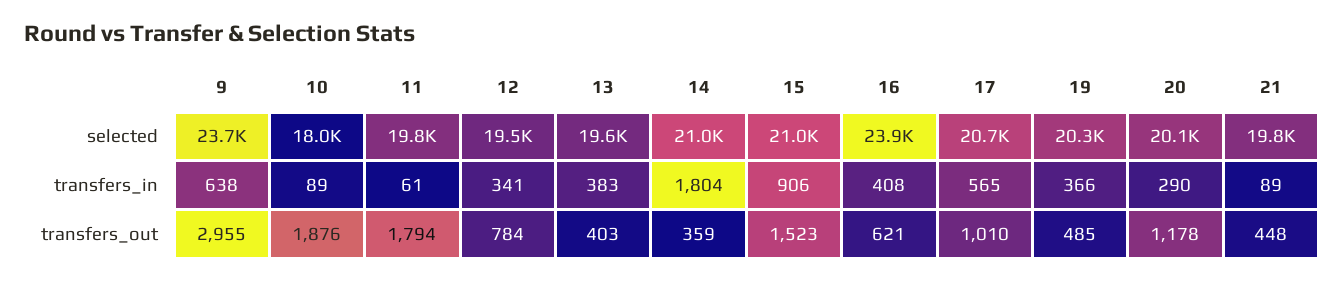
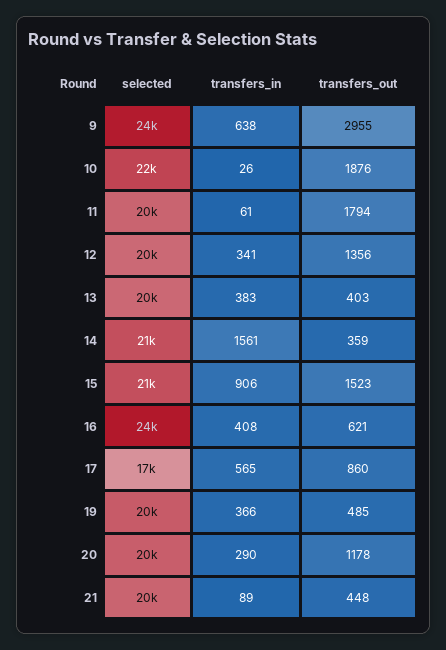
  {
    "9": {
      "selected": 23700,
      "transfers_in": 638,
      "transfers_out": 2955
    },
    "10": {
-     "selected": 18000,
+     "selected": 22000,
-     "transfers_in": 89,
+     "transfers_in": 26,
      "transfers_out": 1876
    },
    "11": {
      "selected": 19800,
      "transfers_in": 61,
      "transfers_out": 1794
    },
    "12": {
      "selected": 19500,
      "transfers_in": 341,
-     "transfers_out": 784
+     "transfers_out": 1356
    },
    "13": {
      "selected": 19600,
      "transfers_in": 383,
      "transfers_out": 403
    },
    "14": {
      "selected": 21000,
-     "transfers_in": 1804,
+     "transfers_in": 1561,
      "transfers_out": 359
    },
    "15": {
      "selected": 21000,
      "transfers_in": 906,
      "transfers_out": 1523
    },
    "16": {
      "selected": 23900,
      "transfers_in": 408,
      "transfers_out": 621
    },
    "17": {
-     "selected": 20700,
+     "selected": 17000,
      "transfers_in": 565,
-     "transfers_out": 1010
+     "transfers_out": 860
    },
    "19": {
      "selected": 20300,
      "transfers_in": 366,
      "transfers_out": 485
    },
    "20": {
      "selected": 20100,
      "transfers_in": 290,
      "transfers_out": 1178
    },
    "21": {
      "selected": 19800,
      "transfers_in": 89,
      "transfers_out": 448
    }
  }

